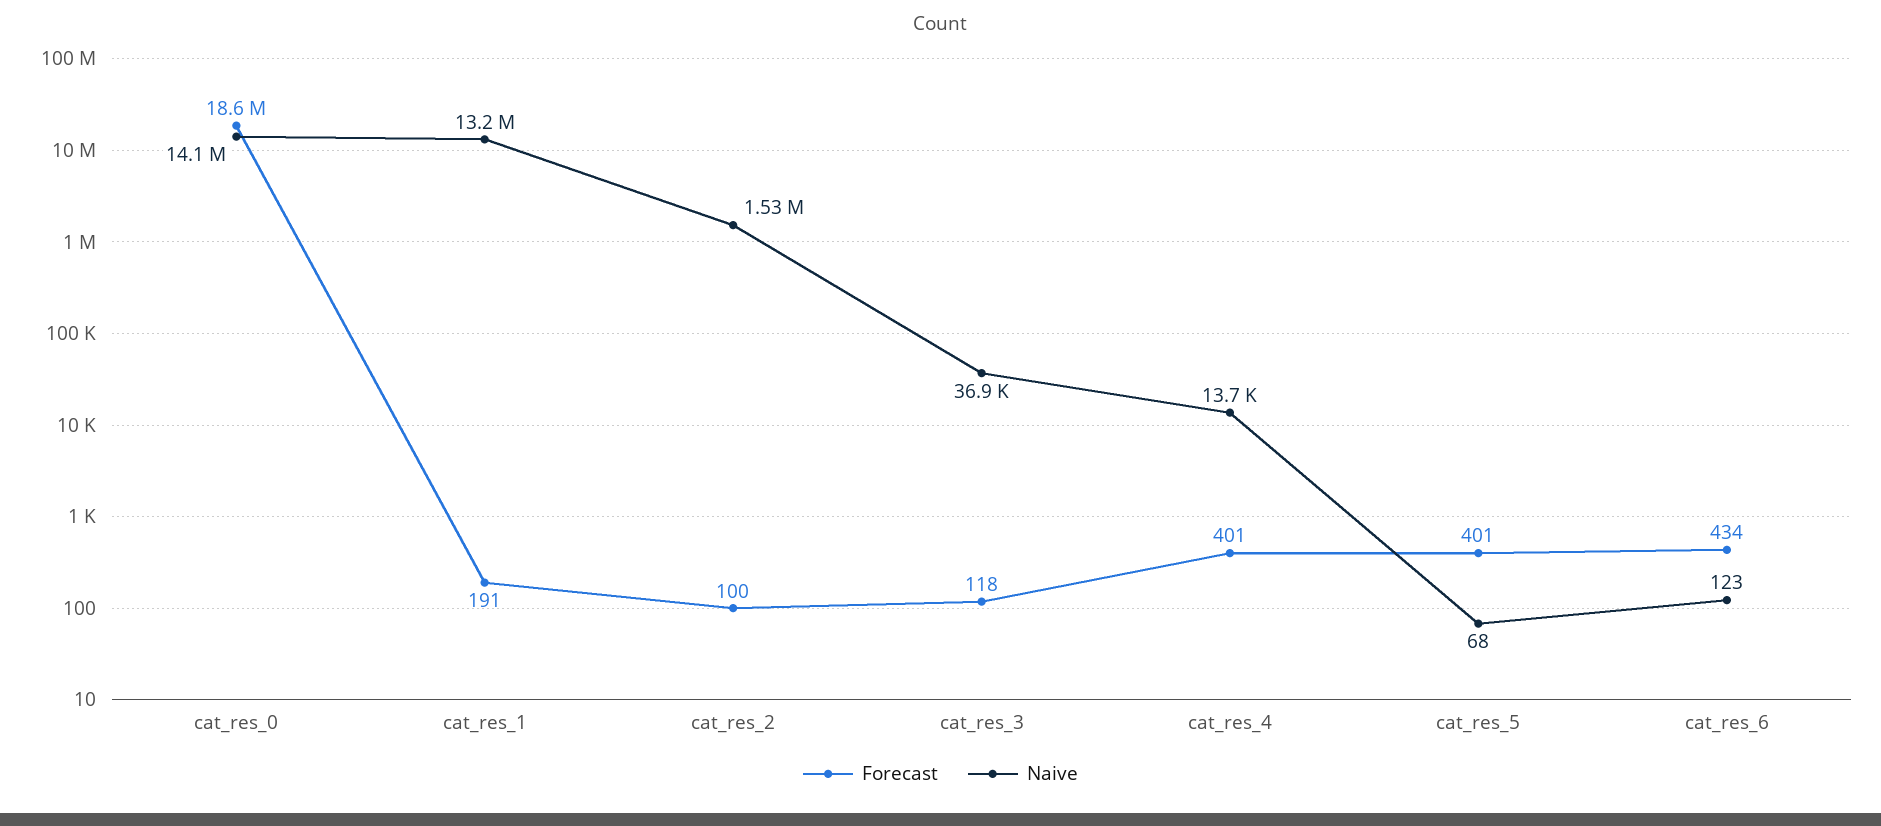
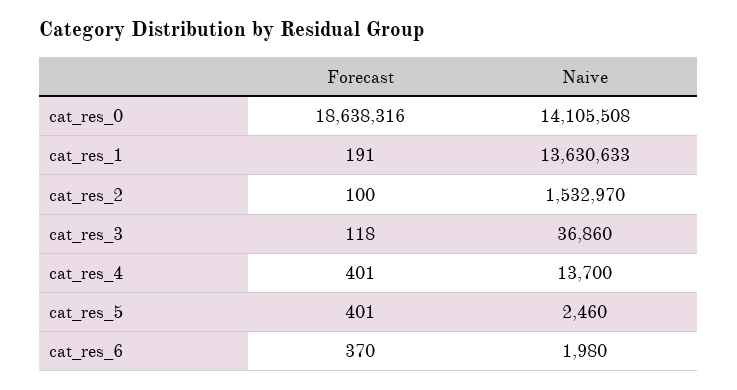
  {
    "Forecast": {
      "cat_res_0": 18638316,
      "cat_res_1": 191,
      "cat_res_2": 100,
      "cat_res_3": 118,
      "cat_res_4": 401,
      "cat_res_5": 401,
-     "cat_res_6": 434
+     "cat_res_6": 370
    },
    "Naive": {
      "cat_res_0": 14105508,
-     "cat_res_1": 13200000,
+     "cat_res_1": 13630633,
      "cat_res_2": 1532970,
      "cat_res_3": 36860,
      "cat_res_4": 13700,
-     "cat_res_5": 68,
+     "cat_res_5": 2460,
-     "cat_res_6": 123
+     "cat_res_6": 1980
    }
  }

